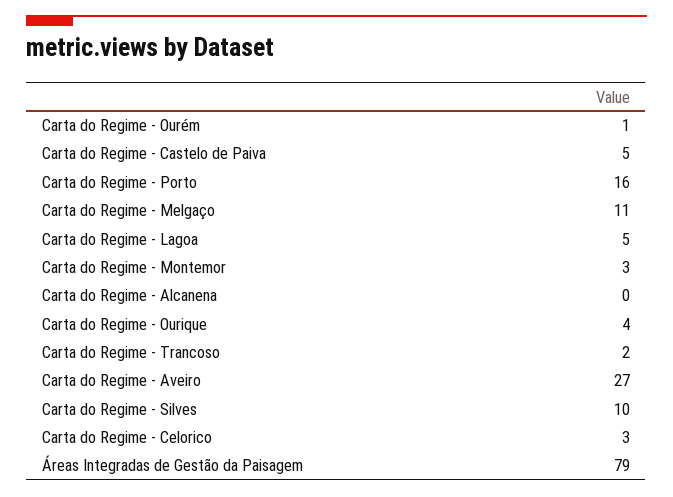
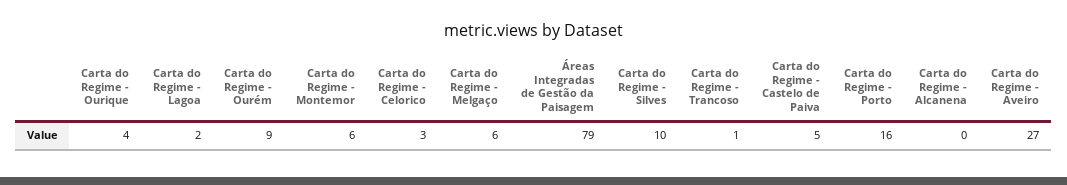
  {
-   "Carta do Regime - Ourém": 1,
+   "Carta do Regime - Ourém": 9,
    "Carta do Regime - Castelo de Paiva": 5,
    "Carta do Regime - Porto": 16,
-   "Carta do Regime - Melgaço": 11,
+   "Carta do Regime - Melgaço": 6,
-   "Carta do Regime - Lagoa": 5,
+   "Carta do Regime - Lagoa": 2,
-   "Carta do Regime - Montemor": 3,
+   "Carta do Regime - Montemor": 6,
    "Carta do Regime - Alcanena": 0,
    "Carta do Regime - Ourique": 4,
-   "Carta do Regime - Trancoso": 2,
+   "Carta do Regime - Trancoso": 1,
    "Carta do Regime - Aveiro": 27,
    "Carta do Regime - Silves": 10,
    "Carta do Regime - Celorico": 3,
    "Áreas Integradas de Gestão da Paisagem": 79
  }

